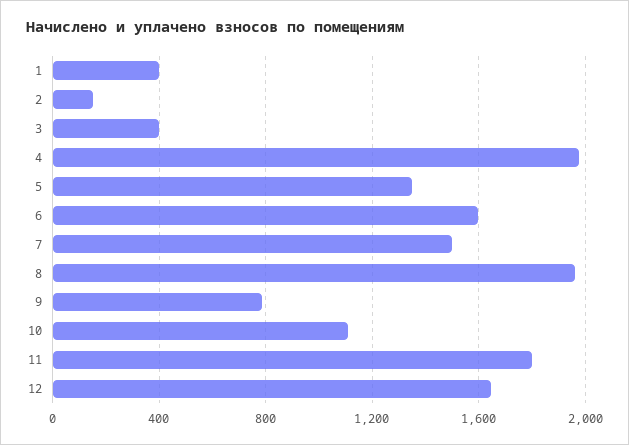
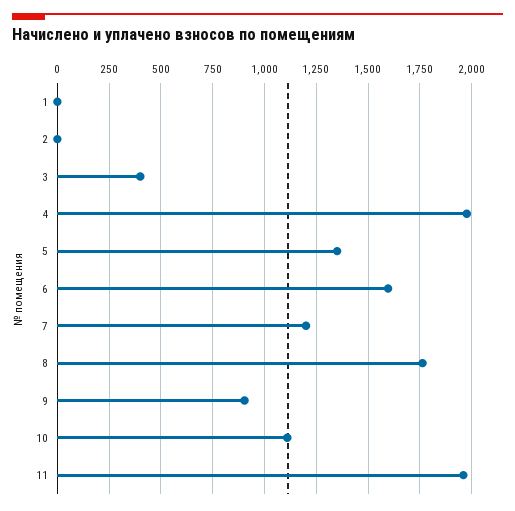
  {
-   "1": 400,
+   "1": 0,
-   "2": 150,
+   "2": 0,
    "3": 400,
    "4": 2000,
    "5": 1350,
    "6": 1600,
-   "7": 1500,
+   "7": 1200,
-   "8": 1950,
+   "8": 1750,
-   "9": 800,
+   "9": 900,
    "10": 1100,
-   "11": 1800,
+   "11": 1950
-   "12": 1650
  }

